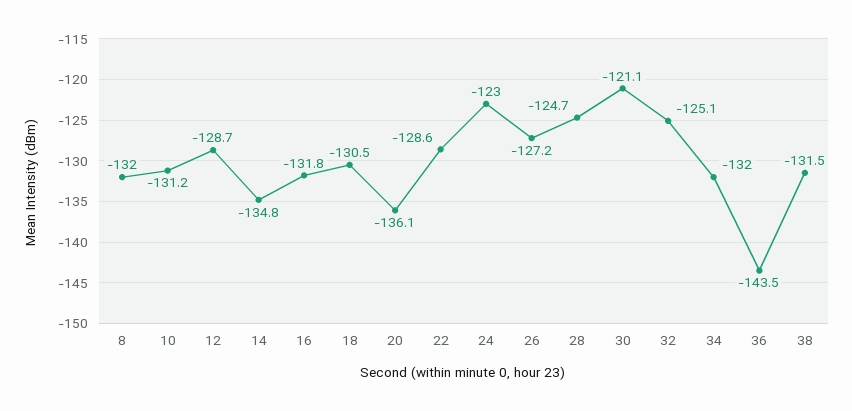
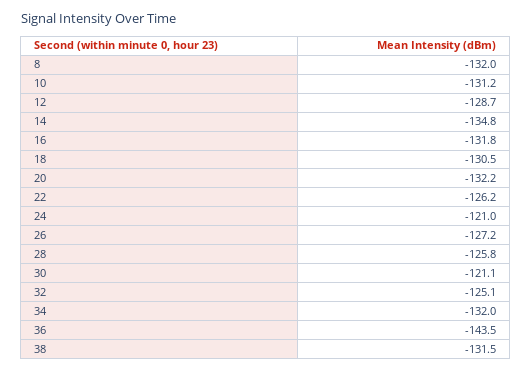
  {
    "8": -132,
    "10": -131.2,
    "12": -128.7,
    "14": -134.8,
    "16": -131.8,
    "18": -130.5,
-   "20": -136.1,
+   "20": -132.2,
-   "22": -128.6,
+   "22": -126.2,
-   "24": -123,
+   "24": -121,
    "26": -127.2,
-   "28": -124.7,
+   "28": -125.8,
    "30": -121.1,
    "32": -125.1,
    "34": -132,
    "36": -143.5,
    "38": -131.5
  }

